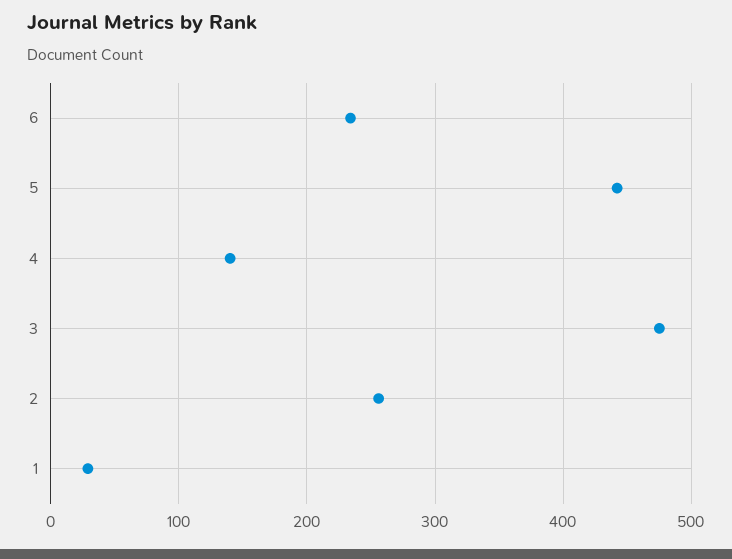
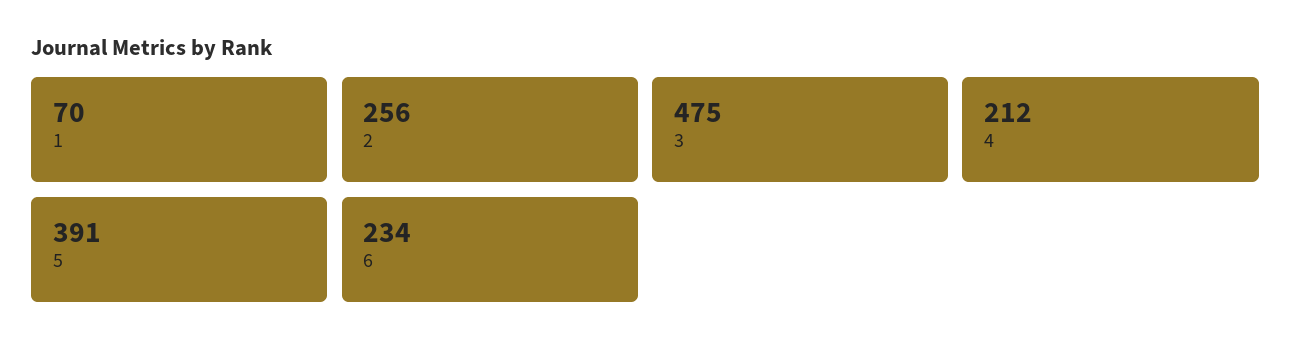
  {
    "6": 234,
-   "5": 440,
+   "5": 391,
-   "4": 140,
+   "4": 212,
    "3": 475,
    "2": 256,
-   "1": 30
+   "1": 70
  }

